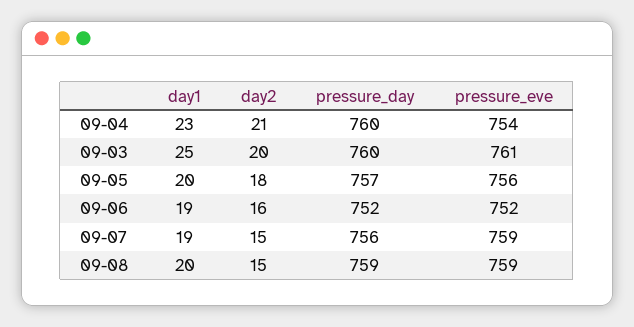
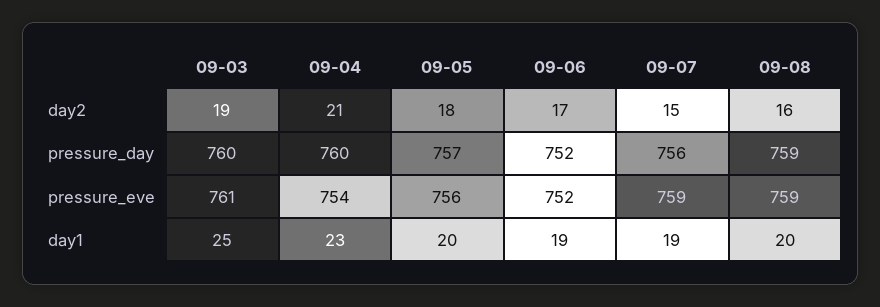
  {
    "day1": {
      "09-04": 23,
      "09-03": 25,
      "09-05": 20,
      "09-06": 19,
      "09-07": 19,
      "09-08": 20
    },
    "day2": {
      "09-04": 21,
-     "09-03": 20,
+     "09-03": 19,
      "09-05": 18,
-     "09-06": 16,
+     "09-06": 17,
      "09-07": 15,
-     "09-08": 15
+     "09-08": 16
    },
    "pressure_day": {
      "09-04": 760,
      "09-03": 760,
      "09-05": 757,
      "09-06": 752,
      "09-07": 756,
      "09-08": 759
    },
    "pressure_eve": {
      "09-04": 754,
      "09-03": 761,
      "09-05": 756,
      "09-06": 752,
      "09-07": 759,
      "09-08": 759
    }
  }

